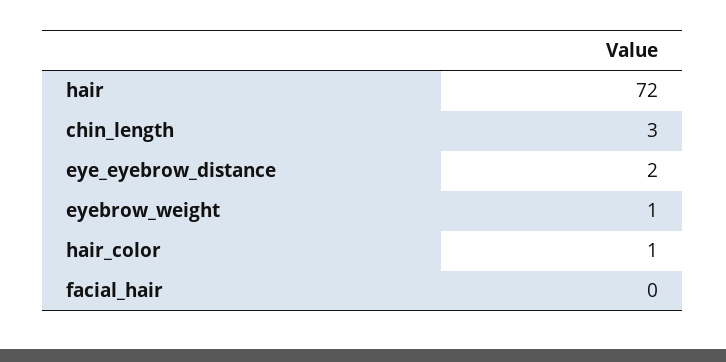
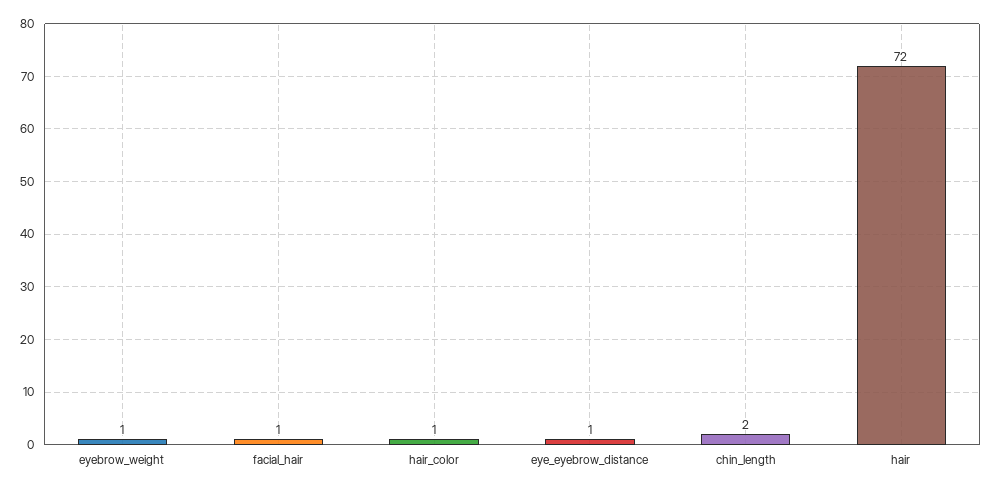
  {
    "hair": 72,
-   "chin_length": 3,
+   "chin_length": 2,
-   "eye_eyebrow_distance": 2,
+   "eye_eyebrow_distance": 1,
    "eyebrow_weight": 1,
    "hair_color": 1,
-   "facial_hair": 0
+   "facial_hair": 1
  }

